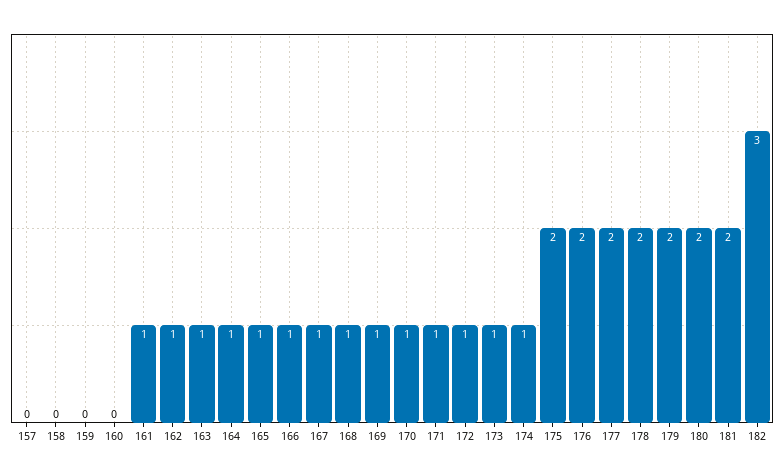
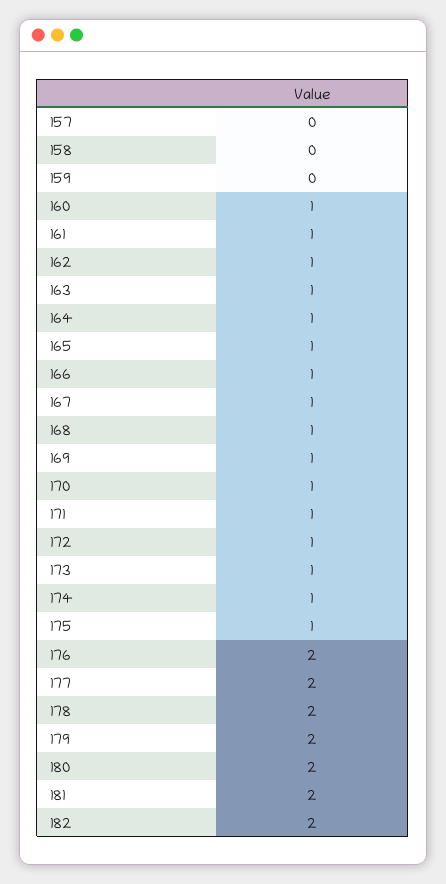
  {
    "157": 0,
    "158": 0,
    "159": 0,
-   "160": 0,
+   "160": 1,
    "161": 1,
    "162": 1,
    "163": 1,
    "164": 1,
    "165": 1,
    "166": 1,
    "167": 1,
    "168": 1,
    "169": 1,
    "170": 1,
    "171": 1,
    "172": 1,
    "173": 1,
    "174": 1,
-   "175": 2,
+   "175": 1,
    "176": 2,
    "177": 2,
    "178": 2,
    "179": 2,
    "180": 2,
    "181": 2,
-   "182": 3
+   "182": 2
  }

